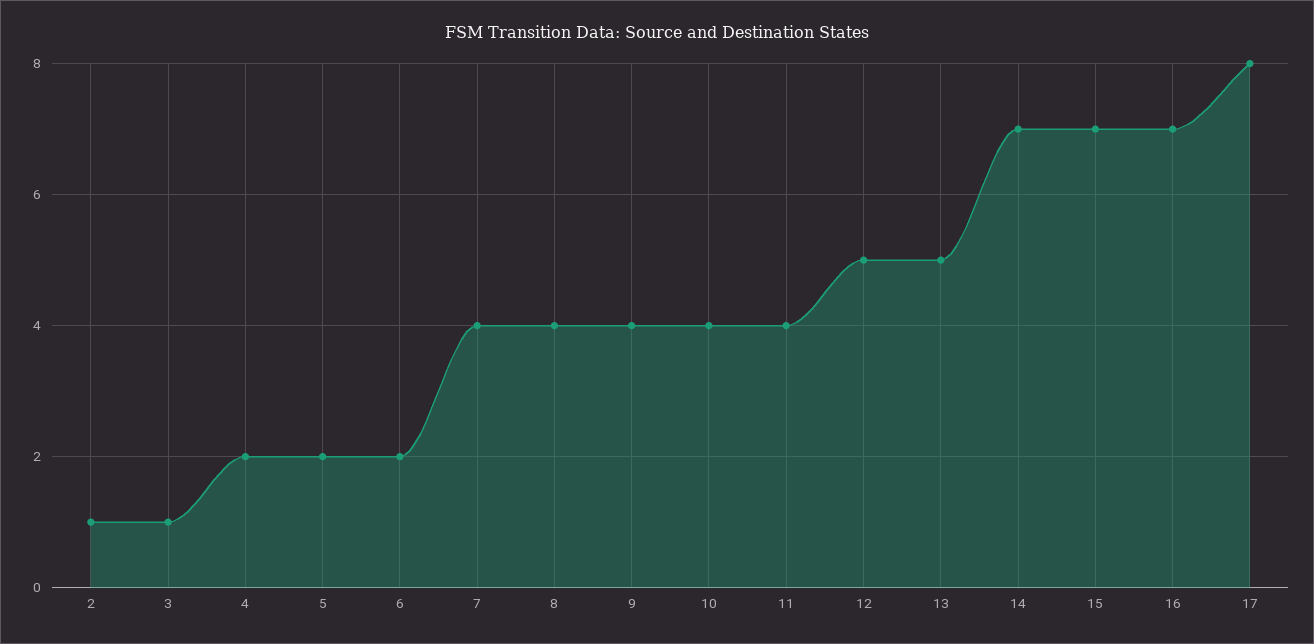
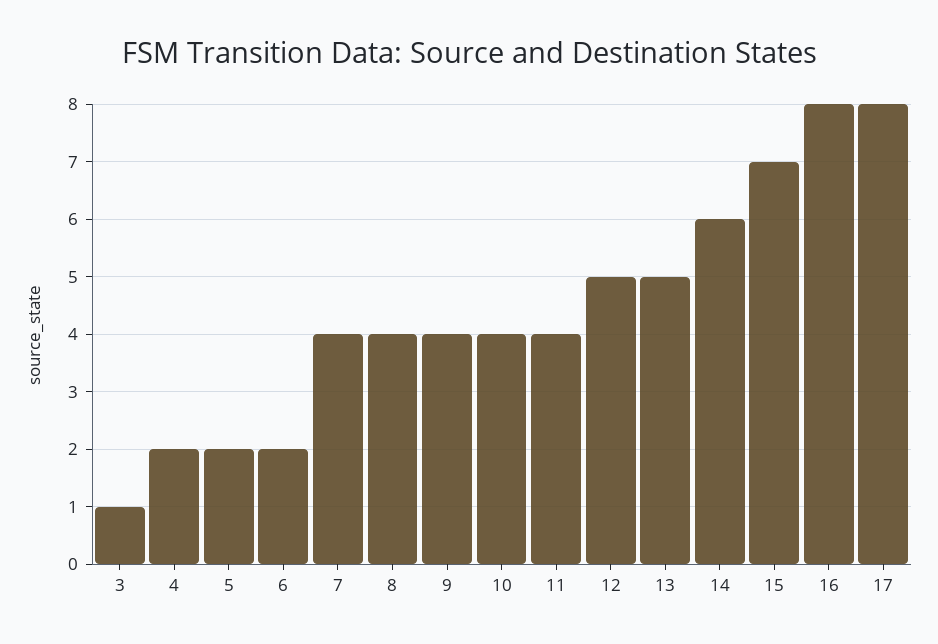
  {
-   "2": 1,
    "3": 1,
    "4": 2,
    "5": 2,
    "6": 2,
    "7": 4,
    "8": 4,
    "9": 4,
    "10": 4,
    "11": 4,
    "12": 5,
    "13": 5,
-   "14": 7,
+   "14": 6,
    "15": 7,
-   "16": 7,
+   "16": 8,
    "17": 8
  }

